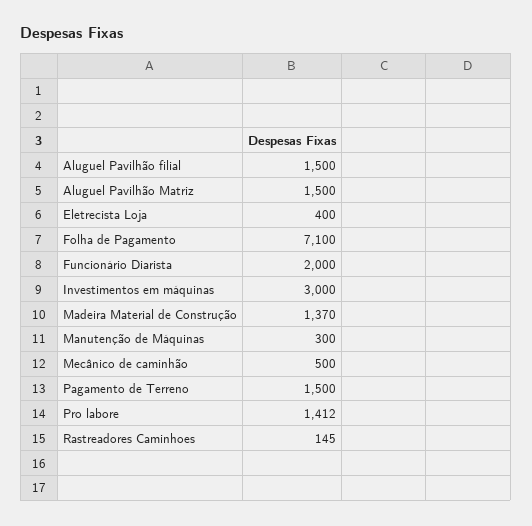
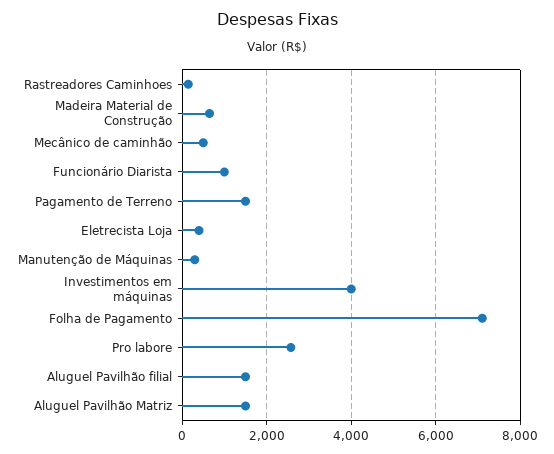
  {
    "Aluguel Pavilhão filial": 1500,
    "Aluguel Pavilhão Matriz": 1500,
    "Eletrecista Loja": 400,
    "Folha de Pagamento": 7100,
-   "Funcionário Diarista": 2000,
+   "Funcionário Diarista": 1000,
-   "Investimentos em máquinas": 3000,
+   "Investimentos em máquinas": 4000,
-   "Madeira Material de Construção": 1370,
+   "Madeira Material de Construção": 600,
    "Manutenção de Máquinas": 300,
    "Mecânico de caminhão": 500,
    "Pagamento de Terreno": 1500,
-   "Pro labore": 1412,
+   "Pro labore": 2600,
    "Rastreadores Caminhoes": 145
  }

